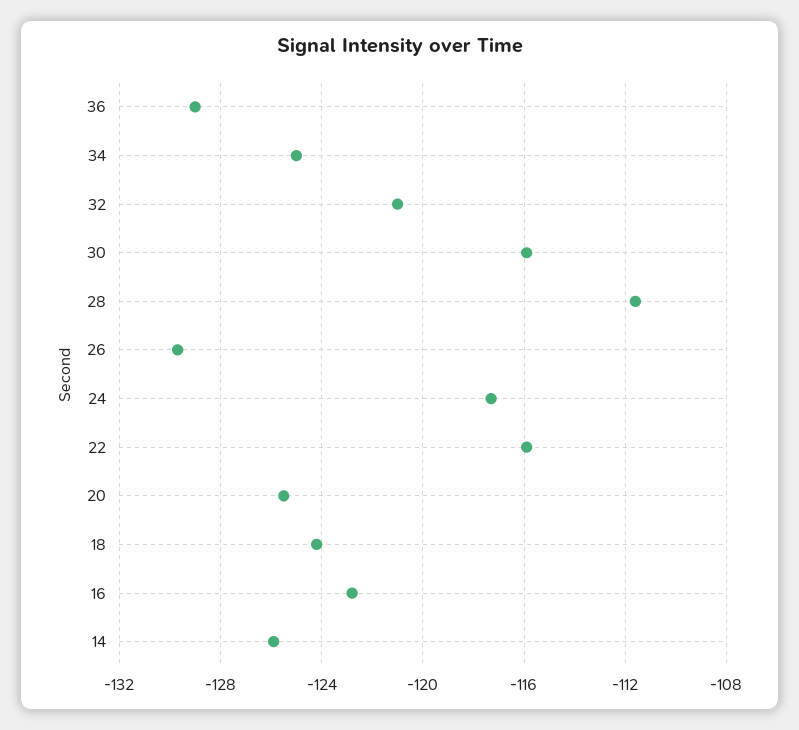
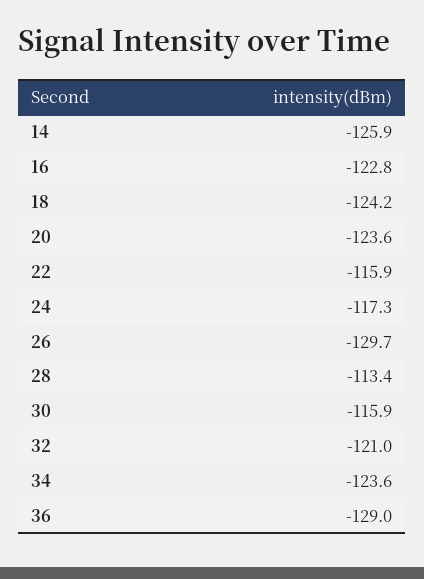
  {
    "36": -129,
-   "34": -125,
+   "34": -123.6,
    "32": -121,
    "30": -115.9,
-   "28": -111.5,
+   "28": -113.4,
    "26": -129.7,
    "24": -117.3,
    "22": -115.9,
-   "20": -125.5,
+   "20": -123.6,
    "18": -124.2,
    "16": -122.8,
    "14": -125.9
  }

